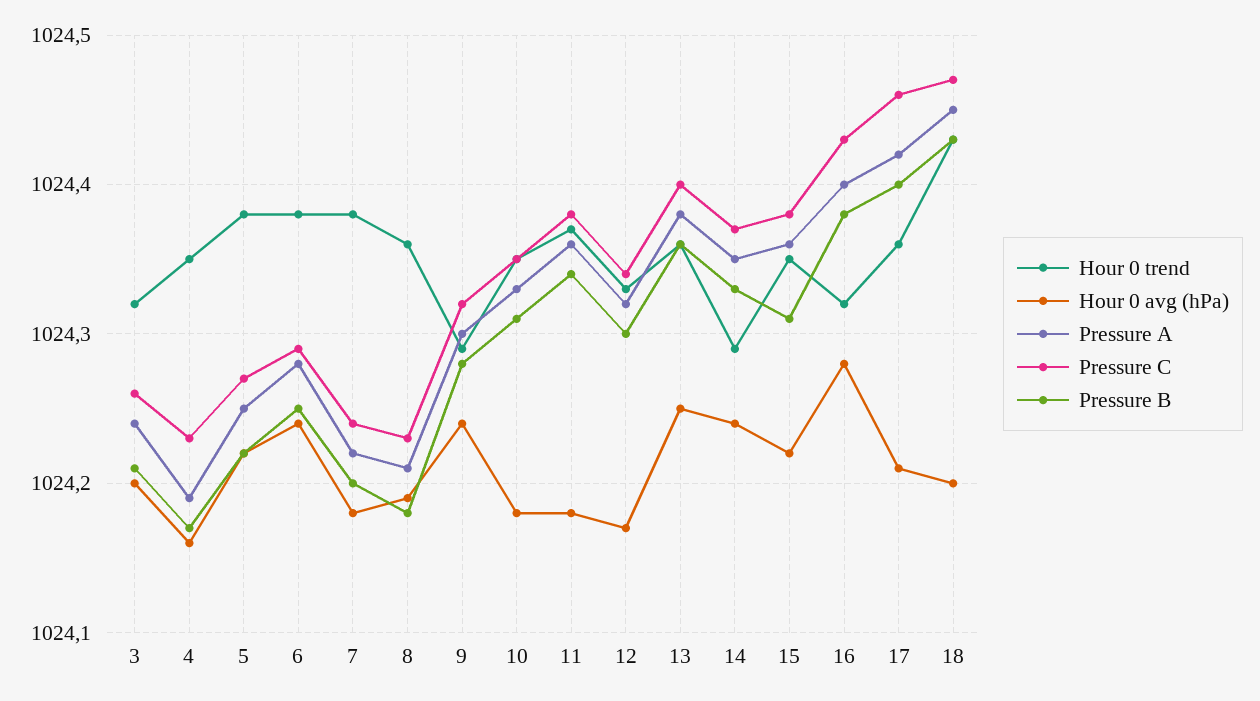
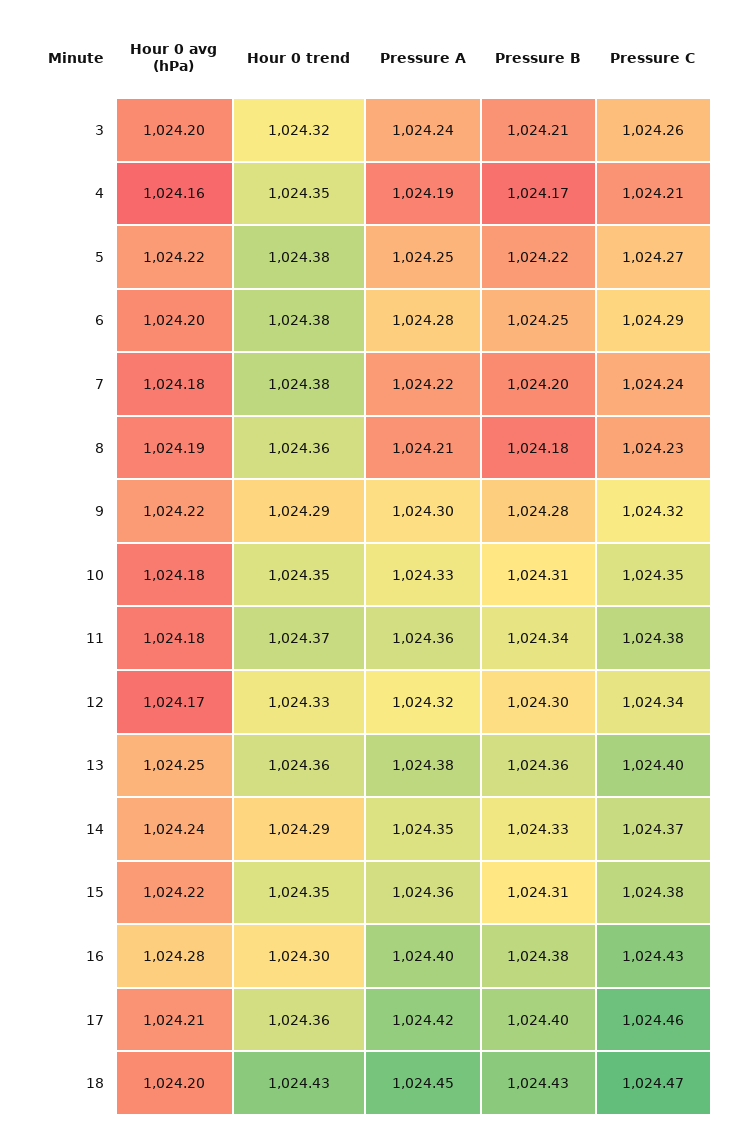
  {
    "Hour 0 trend": {
      "3": 1024.32,
      "4": 1024.35,
      "5": 1024.38,
      "6": 1024.38,
      "7": 1024.38,
      "8": 1024.36,
      "9": 1024.29,
      "10": 1024.35,
      "11": 1024.37,
      "12": 1024.33,
      "13": 1024.36,
      "14": 1024.29,
      "15": 1024.35,
-     "16": 1024.32,
+     "16": 1024.3,
      "17": 1024.36,
      "18": 1024.43
    },
    "Hour 0 avg (hPa)": {
      "3": 1024.2,
      "4": 1024.16,
      "5": 1024.22,
-     "6": 1024.24,
+     "6": 1024.2,
      "7": 1024.18,
      "8": 1024.19,
-     "9": 1024.24,
+     "9": 1024.22,
      "10": 1024.18,
      "11": 1024.18,
      "12": 1024.17,
      "13": 1024.25,
      "14": 1024.24,
      "15": 1024.22,
      "16": 1024.28,
      "17": 1024.21,
      "18": 1024.2
    },
    "Pressure A": {
      "3": 1024.24,
      "4": 1024.19,
      "5": 1024.25,
      "6": 1024.28,
      "7": 1024.22,
      "8": 1024.21,
      "9": 1024.3,
      "10": 1024.33,
      "11": 1024.36,
      "12": 1024.32,
      "13": 1024.38,
      "14": 1024.35,
      "15": 1024.36,
      "16": 1024.4,
      "17": 1024.42,
      "18": 1024.45
    },
    "Pressure C": {
      "3": 1024.26,
-     "4": 1024.23,
+     "4": 1024.21,
      "5": 1024.27,
      "6": 1024.29,
      "7": 1024.24,
      "8": 1024.23,
      "9": 1024.32,
      "10": 1024.35,
      "11": 1024.38,
      "12": 1024.34,
      "13": 1024.4,
      "14": 1024.37,
      "15": 1024.38,
      "16": 1024.43,
      "17": 1024.46,
      "18": 1024.47
    },
    "Pressure B": {
      "3": 1024.21,
      "4": 1024.17,
      "5": 1024.22,
      "6": 1024.25,
      "7": 1024.2,
      "8": 1024.18,
      "9": 1024.28,
      "10": 1024.31,
      "11": 1024.34,
      "12": 1024.3,
      "13": 1024.36,
      "14": 1024.33,
      "15": 1024.31,
      "16": 1024.38,
      "17": 1024.4,
      "18": 1024.43
    }
  }

